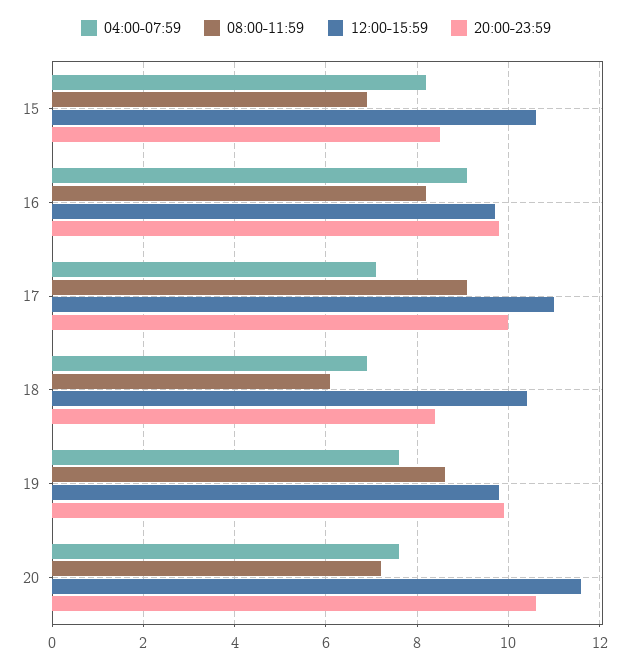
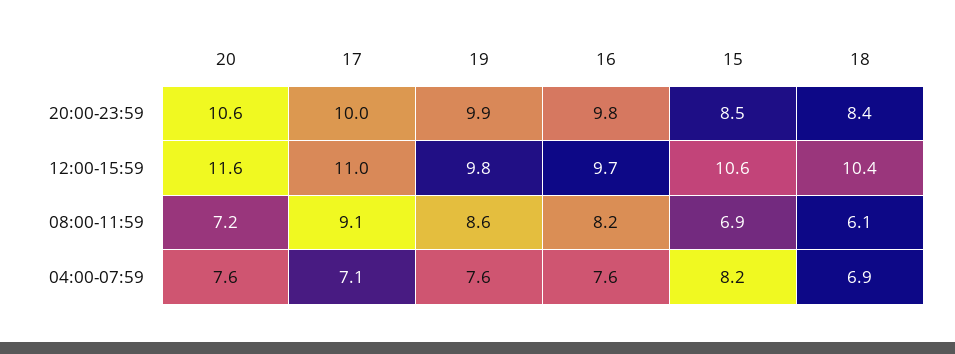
  {
    "04:00-07:59": {
      "15": 8.2,
-     "16": 9,
+     "16": 7.6,
      "17": 7.1,
      "18": 6.9,
      "19": 7.6,
      "20": 7.6
    },
    "08:00-11:59": {
      "15": 6.9,
      "16": 8.2,
      "17": 9.1,
      "18": 6.1,
      "19": 8.6,
      "20": 7.2
    },
    "12:00-15:59": {
      "15": 10.6,
      "16": 9.7,
      "17": 11,
      "18": 10.4,
      "19": 9.8,
      "20": 11.6
    },
    "20:00-23:59": {
      "15": 8.5,
      "16": 9.8,
      "17": 10,
      "18": 8.4,
      "19": 9.9,
      "20": 10.6
    }
  }

